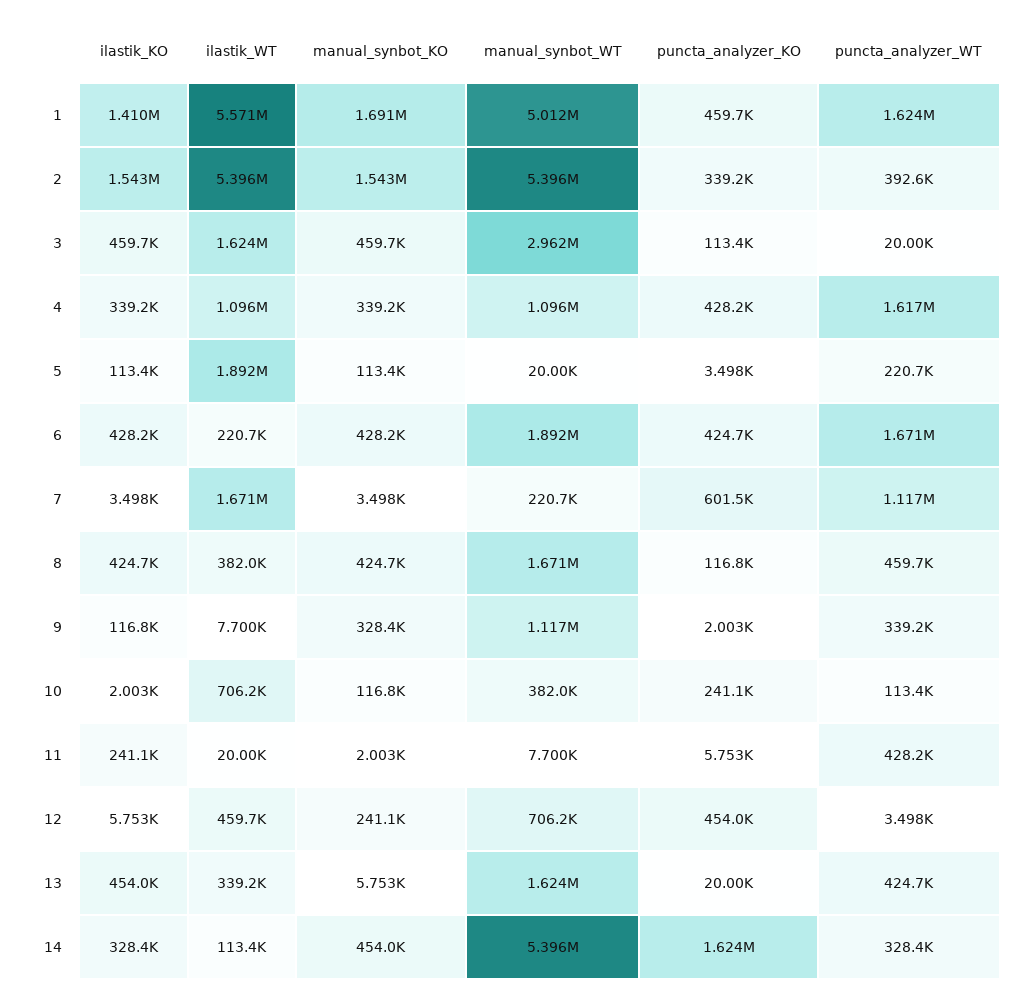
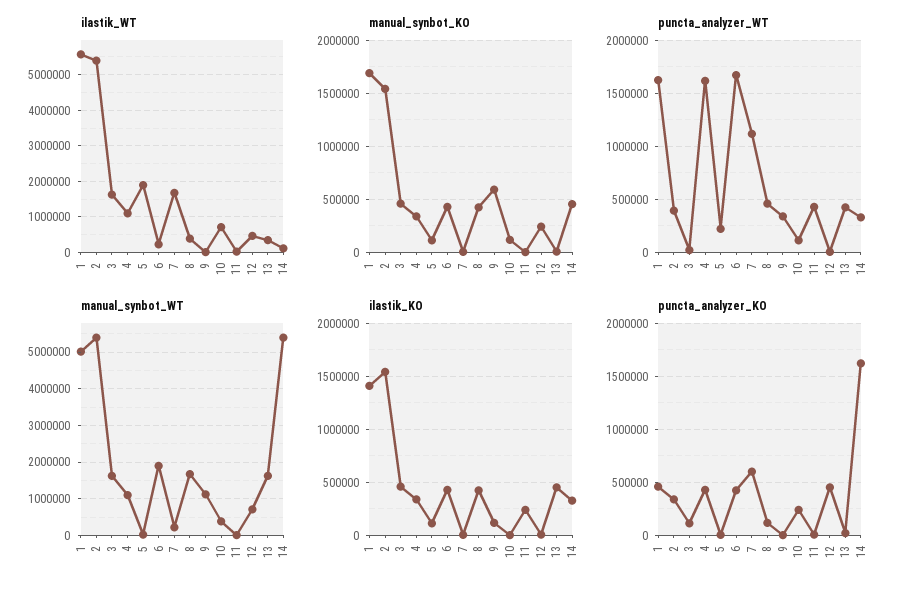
  {
    "ilastik_KO": {
      "1": 1410000,
      "2": 1543000,
      "3": 459700,
      "4": 339200,
      "5": 113400,
      "6": 428200,
      "7": 3498,
      "8": 424700,
      "9": 116800,
      "10": 2003,
      "11": 241100,
      "12": 5753,
      "13": 454000,
      "14": 328400
    },
    "ilastik_WT": {
      "1": 5571000,
      "2": 5396000,
      "3": 1624000,
      "4": 1096000,
      "5": 1892000,
      "6": 220700,
      "7": 1671000,
      "8": 382000,
      "9": 7700,
      "10": 706200,
      "11": 20000,
      "12": 459700,
      "13": 339200,
      "14": 113400
    },
    "manual_synbot_KO": {
      "1": 1691000,
      "2": 1543000,
      "3": 459700,
      "4": 339200,
      "5": 113400,
      "6": 428200,
      "7": 3498,
      "8": 424700,
-     "9": 328400,
+     "9": 600000,
      "10": 116800,
      "11": 2003,
      "12": 241100,
      "13": 5753,
      "14": 454000
    },
    "manual_synbot_WT": {
      "1": 5012000,
      "2": 5396000,
-     "3": 2962000,
+     "3": 1600000,
      "4": 1096000,
      "5": 20000,
      "6": 1892000,
      "7": 220700,
      "8": 1671000,
      "9": 1117000,
      "10": 382000,
      "11": 7700,
      "12": 706200,
      "13": 1624000,
      "14": 5396000
    },
    "puncta_analyzer_KO": {
      "1": 459700,
      "2": 339200,
      "3": 113400,
      "4": 428200,
      "5": 3498,
      "6": 424700,
      "7": 601500,
      "8": 116800,
      "9": 2003,
      "10": 241100,
      "11": 5753,
      "12": 454000,
      "13": 20000,
      "14": 1624000
    },
    "puncta_analyzer_WT": {
      "1": 1624000,
      "2": 392600,
      "3": 20000,
      "4": 1617000,
      "5": 220700,
      "6": 1671000,
      "7": 1117000,
      "8": 459700,
      "9": 339200,
      "10": 113400,
      "11": 428200,
      "12": 3498,
      "13": 424700,
      "14": 328400
    }
  }

